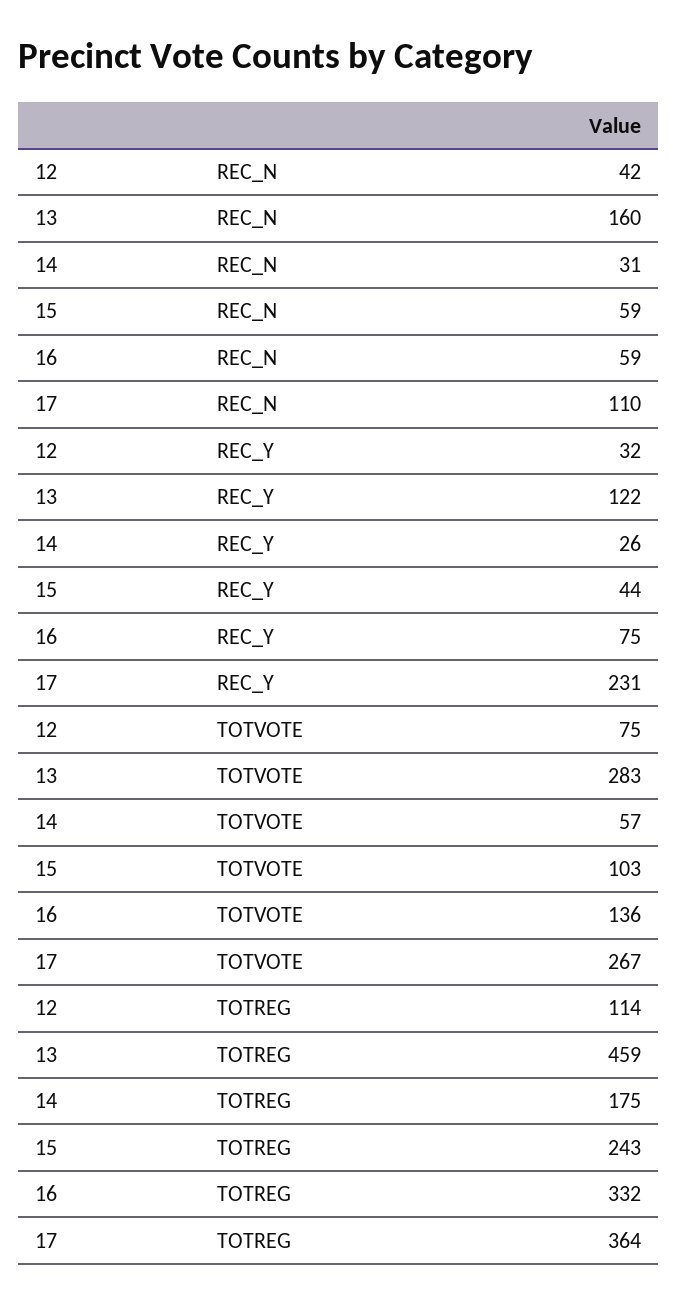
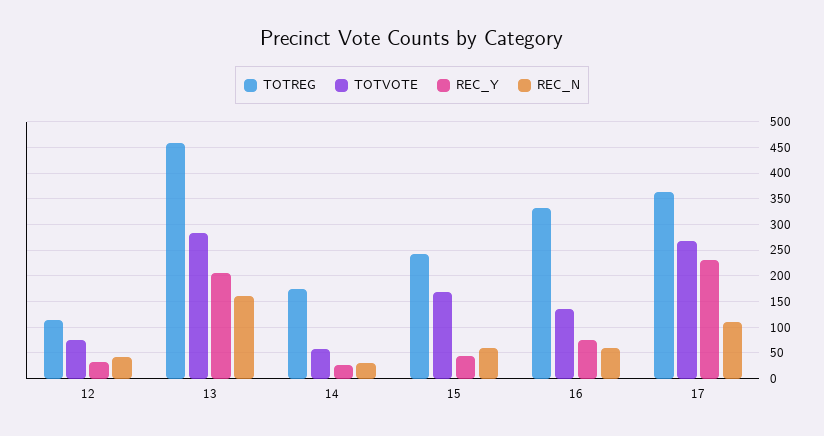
  {
    "REC_N": {
      "12": 42,
      "13": 160,
      "14": 31,
      "15": 59,
      "16": 59,
      "17": 110
    },
    "REC_Y": {
      "12": 32,
-     "13": 122,
+     "13": 200,
      "14": 26,
      "15": 44,
      "16": 75,
      "17": 231
    },
    "TOTVOTE": {
      "12": 75,
      "13": 283,
      "14": 57,
-     "15": 103,
+     "15": 175,
      "16": 136,
      "17": 267
    },
    "TOTREG": {
      "12": 114,
      "13": 459,
      "14": 175,
      "15": 243,
      "16": 332,
      "17": 364
    }
  }

